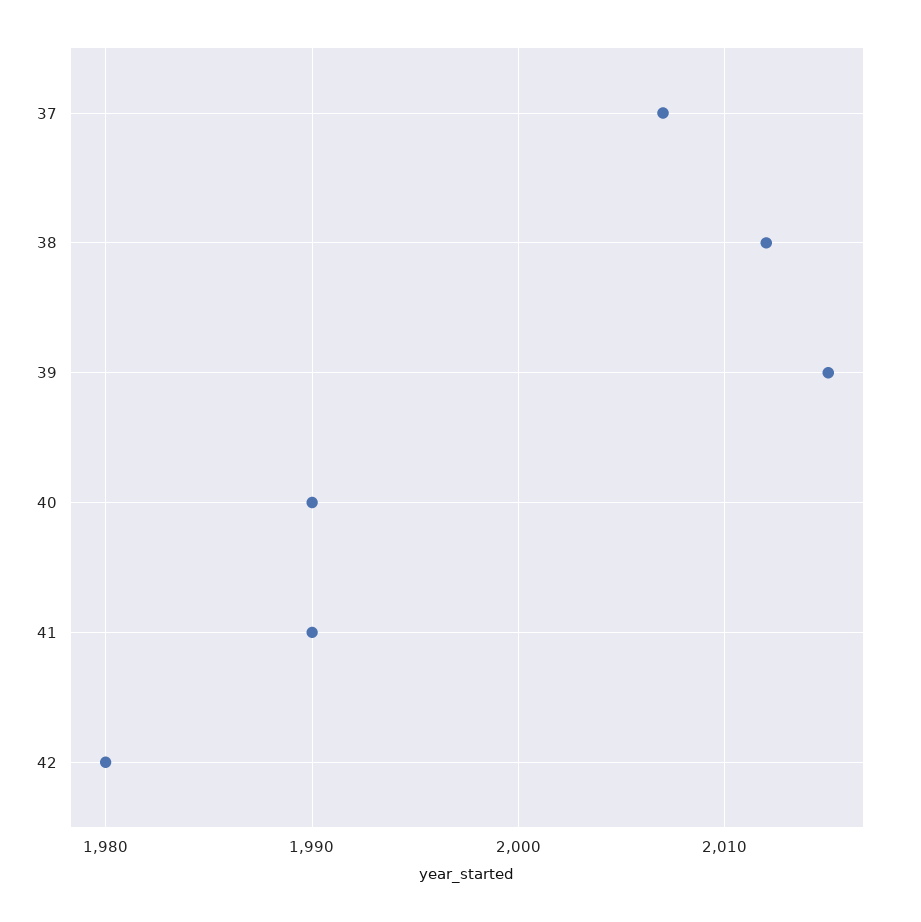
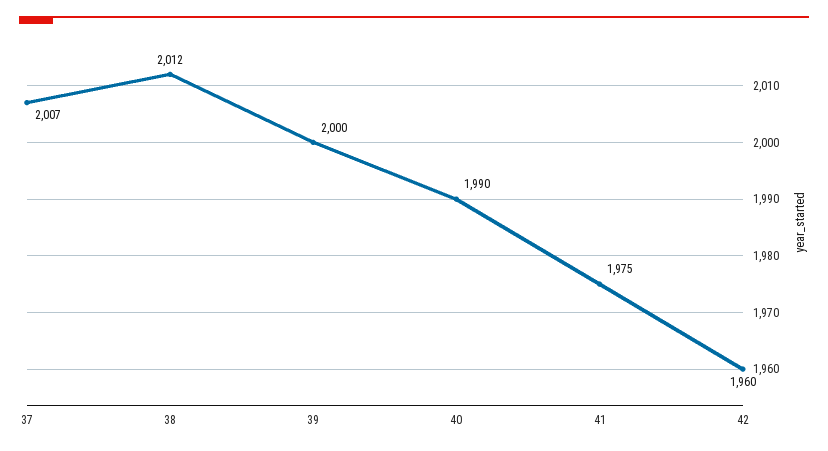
  {
    "37": 2007,
    "38": 2012,
-   "39": 2015,
+   "39": 2000,
    "40": 1990,
-   "41": 1990,
+   "41": 1975,
-   "42": 1980
+   "42": 1960
  }

